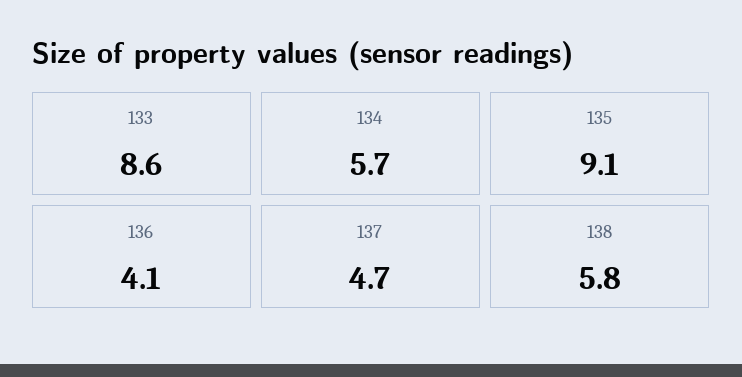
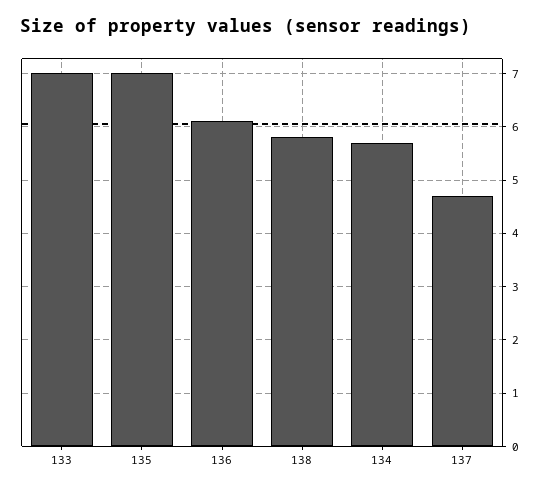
  {
-   "133": 8.6,
+   "133": 7,
    "134": 5.7,
-   "135": 9.1,
+   "135": 7,
-   "136": 4.1,
+   "136": 6,
    "137": 4.7,
    "138": 5.8
  }

